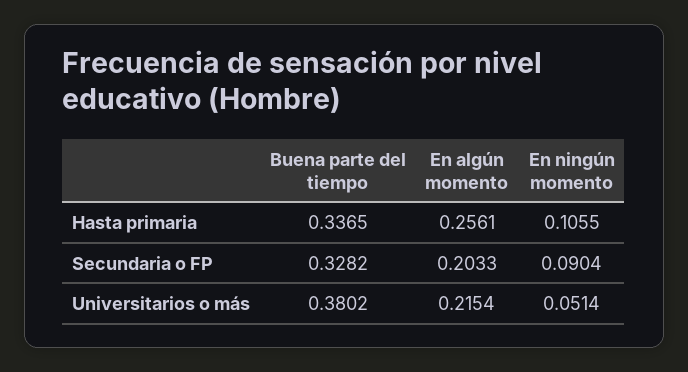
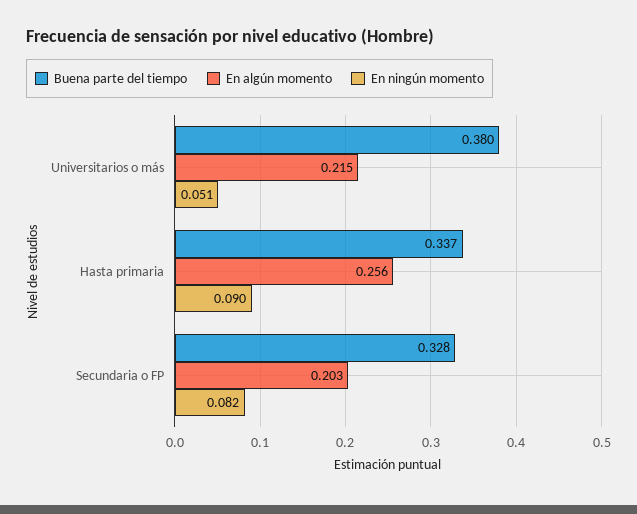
  {
    "Buena parte del tiempo": {
      "Hasta primaria": 0.3365,
      "Secundaria o FP": 0.3282,
      "Universitarios o más": 0.3802
    },
    "En algún momento": {
      "Hasta primaria": 0.2561,
      "Secundaria o FP": 0.2033,
      "Universitarios o más": 0.2154
    },
    "En ningún momento": {
-     "Hasta primaria": 0.1055,
+     "Hasta primaria": 0.09,
-     "Secundaria o FP": 0.0904,
+     "Secundaria o FP": 0.082,
      "Universitarios o más": 0.0514
    }
  }

